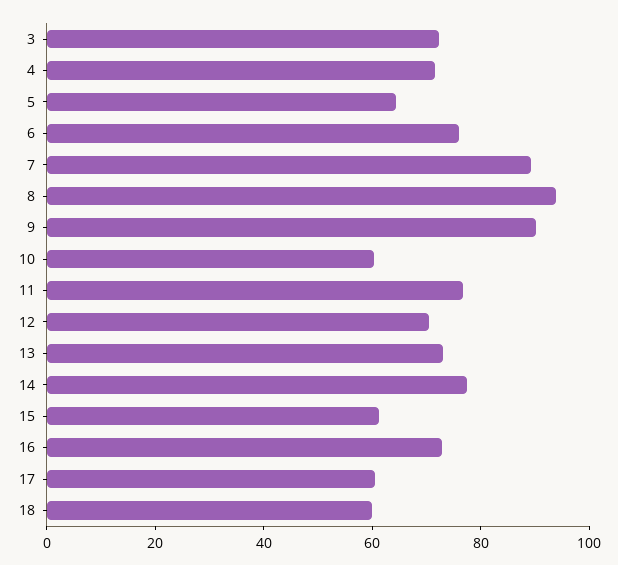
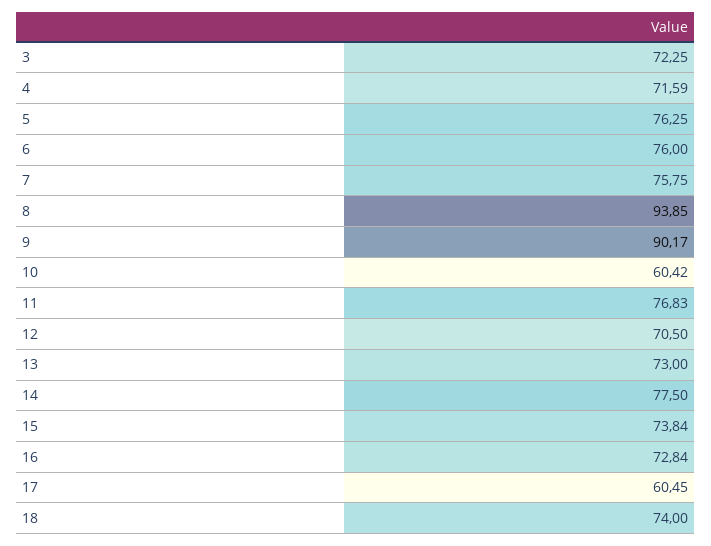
  {
    "3": 72.25,
    "4": 71.59,
-   "5": 65,
+   "5": 76.25,
    "6": 76,
-   "7": 90,
+   "7": 75.75,
    "8": 93.85,
    "9": 90.17,
    "10": 60.42,
    "11": 76.83,
    "12": 70.5,
    "13": 73,
    "14": 77.5,
-   "15": 60,
+   "15": 73.84,
    "16": 72.84,
    "17": 60.45,
-   "18": 60
+   "18": 74
  }

